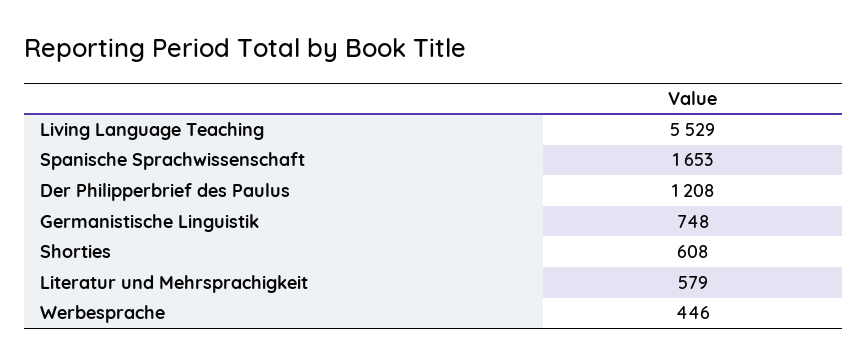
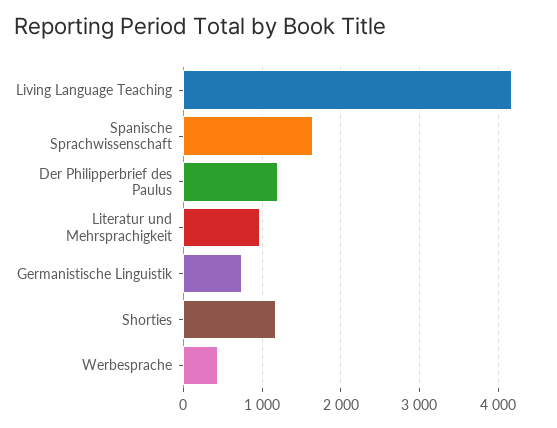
  {
-   "Living Language Teaching": 5529,
+   "Living Language Teaching": 4200,
    "Spanische Sprachwissenschaft": 1653,
    "Der Philipperbrief des Paulus": 1208,
    "Germanistische Linguistik": 748,
-   "Shorties": 608,
+   "Shorties": 1200,
-   "Literatur und Mehrsprachigkeit": 579,
+   "Literatur und Mehrsprachigkeit": 1000,
    "Werbesprache": 446
  }

